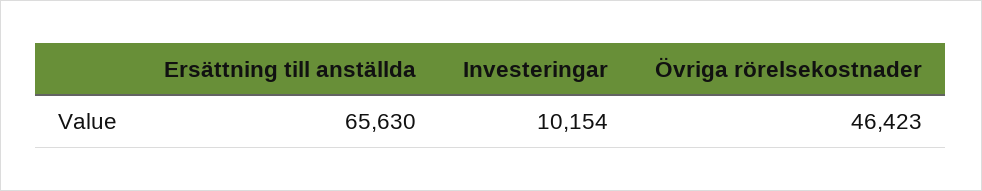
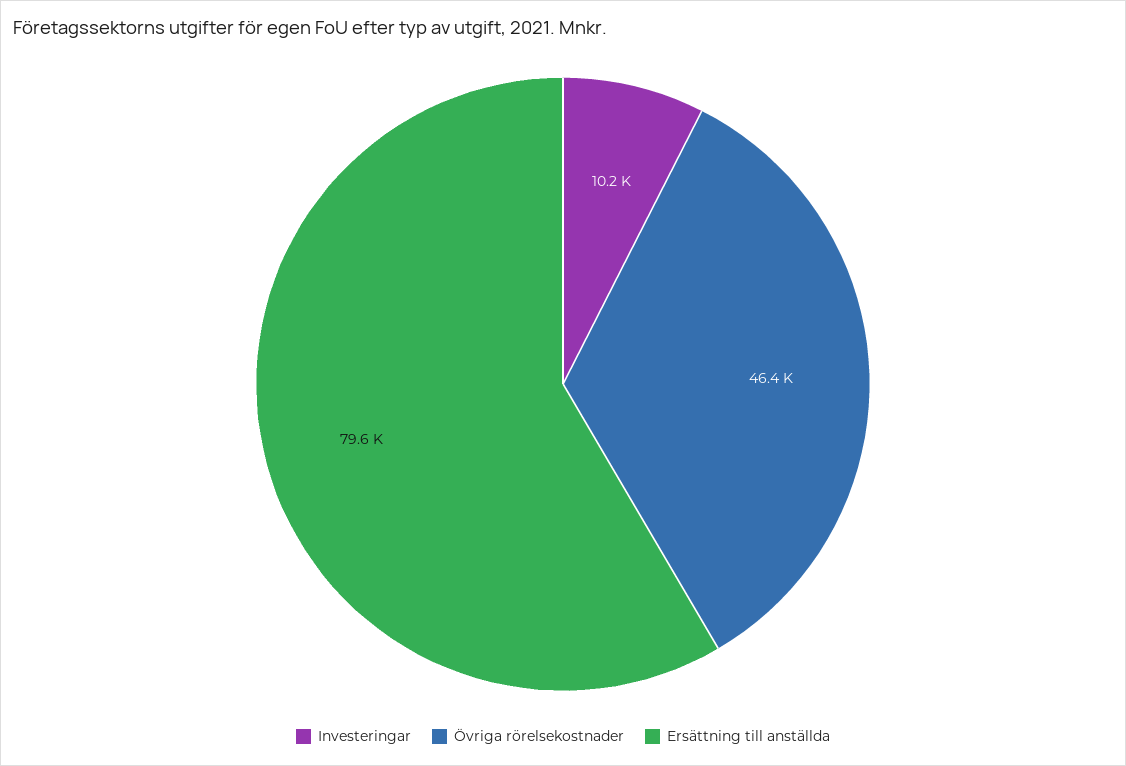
  {
-   "Ersättning till anställda": 65630,
+   "Ersättning till anställda": 79600,
    "Investeringar": 10154,
    "Övriga rörelsekostnader": 46423
  }

